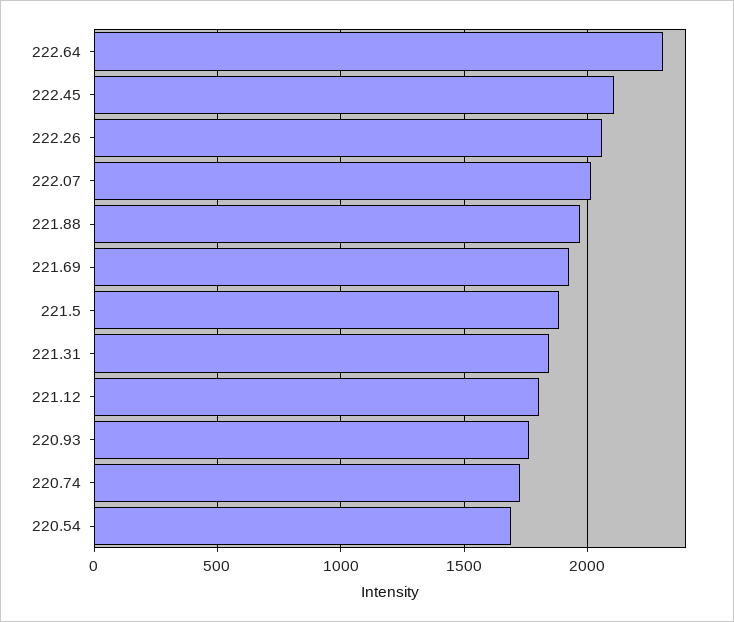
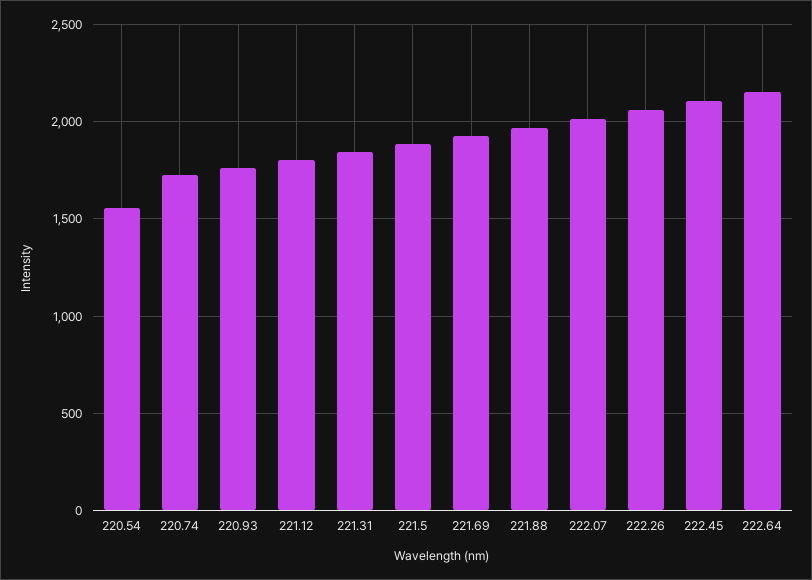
  {
-   "222.64": 2300,
+   "222.64": 2150,
    "222.45": 2100,
    "222.26": 2050,
    "222.07": 2000,
    "221.88": 1950,
    "221.69": 1950,
    "221.5": 1900,
    "221.31": 1850,
    "221.12": 1800,
    "220.93": 1750,
    "220.74": 1750,
-   "220.54": 1700
+   "220.54": 1550
  }

